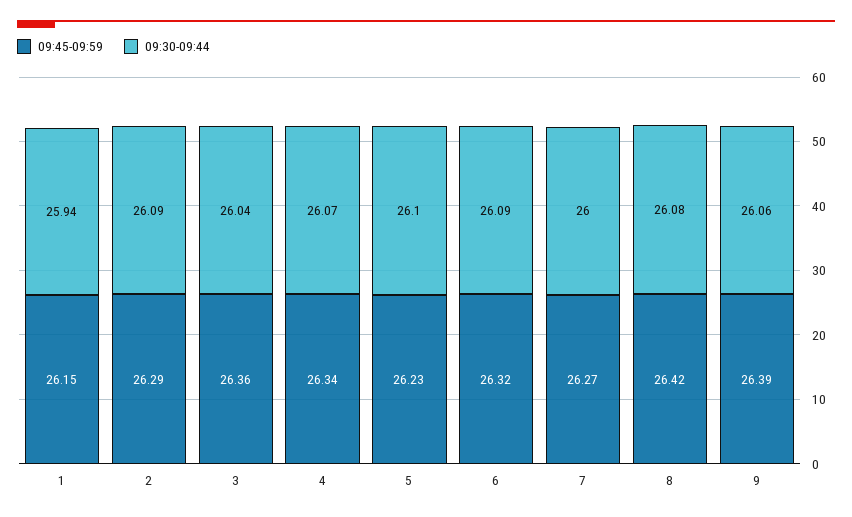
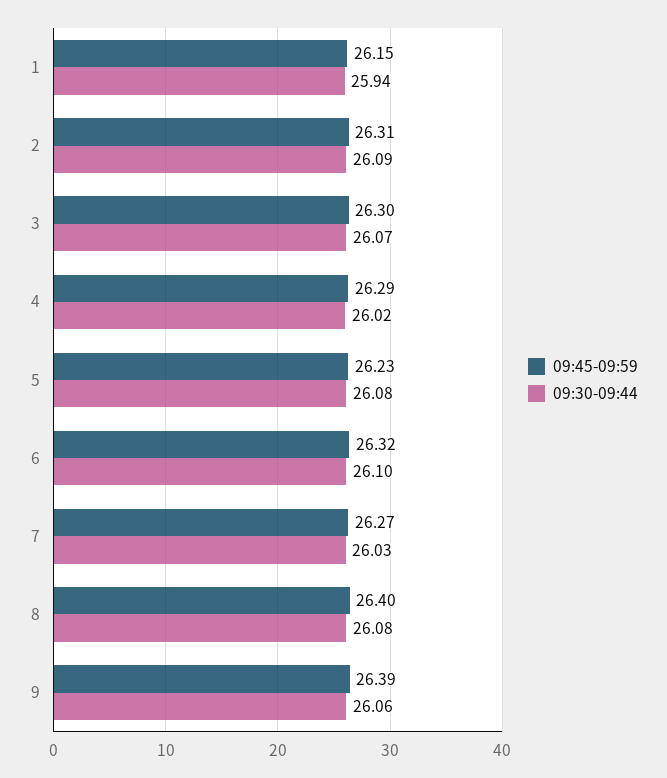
  {
    "09:45-09:59": {
      "1": 26.15,
-     "2": 26.29,
+     "2": 26.31,
-     "3": 26.36,
+     "3": 26.3,
-     "4": 26.34,
+     "4": 26.29,
      "5": 26.23,
      "6": 26.32,
      "7": 26.27,
-     "8": 26.42,
+     "8": 26.4,
      "9": 26.39
    },
    "09:30-09:44": {
      "1": 25.94,
      "2": 26.09,
-     "3": 26.04,
+     "3": 26.07,
-     "4": 26.07,
+     "4": 26.02,
-     "5": 26.1,
+     "5": 26.08,
-     "6": 26.09,
+     "6": 26.1,
-     "7": 26,
+     "7": 26.03,
      "8": 26.08,
      "9": 26.06
    }
  }

